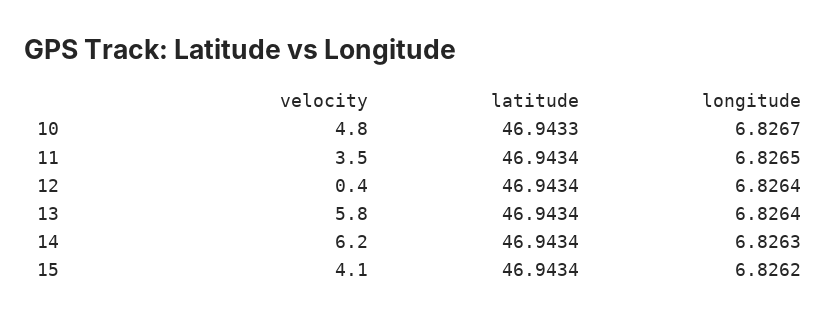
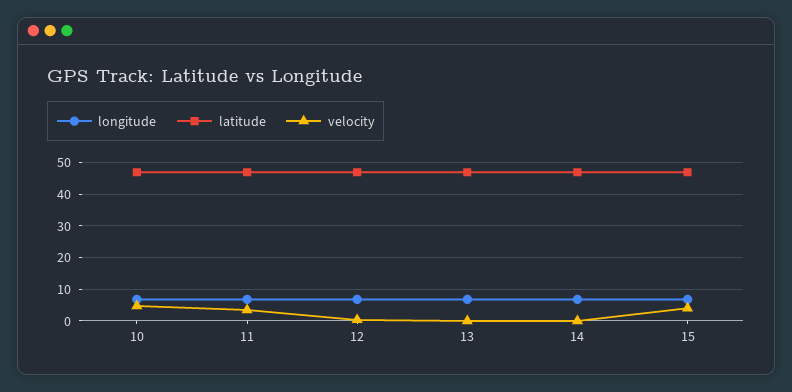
  {
    "velocity": {
      "10": 4.8,
      "11": 3.5,
      "12": 0.4,
-     "13": 5.8,
+     "13": 0,
-     "14": 6.2,
+     "14": 0,
      "15": 4.1
    },
    "latitude": {
      "10": 46.9433,
      "11": 46.9434,
      "12": 46.9434,
      "13": 46.9434,
      "14": 46.9434,
      "15": 46.9434
    },
    "longitude": {
      "10": 6.8267,
      "11": 6.8265,
      "12": 6.8264,
      "13": 6.8264,
      "14": 6.8263,
      "15": 6.8262
    }
  }

